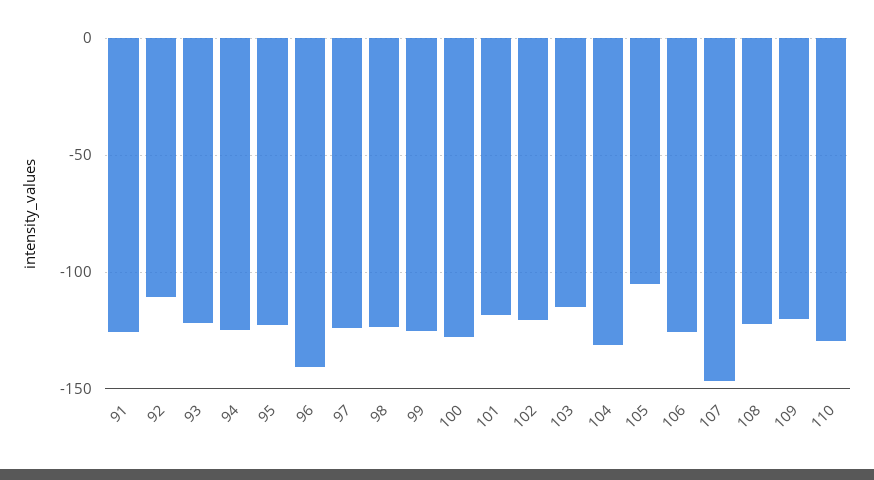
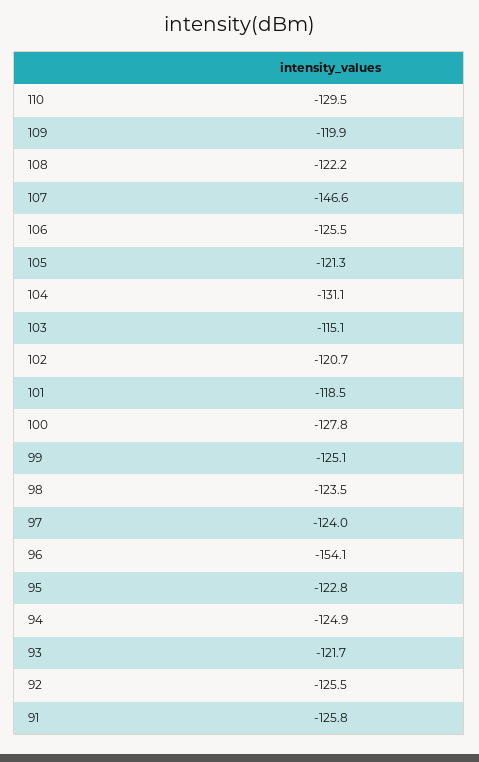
  {
    "91": -125.8,
-   "92": -110,
+   "92": -125.5,
    "93": -121.7,
    "94": -124.9,
    "95": -122.8,
-   "96": -140,
+   "96": -154.1,
    "97": -124,
    "98": -123.5,
    "99": -125.1,
    "100": -127.8,
    "101": -118.5,
    "102": -120.7,
    "103": -115.1,
    "104": -131.1,
-   "105": -105,
+   "105": -121.3,
    "106": -125.5,
    "107": -146.6,
    "108": -122.2,
    "109": -119.9,
    "110": -129.5
  }

